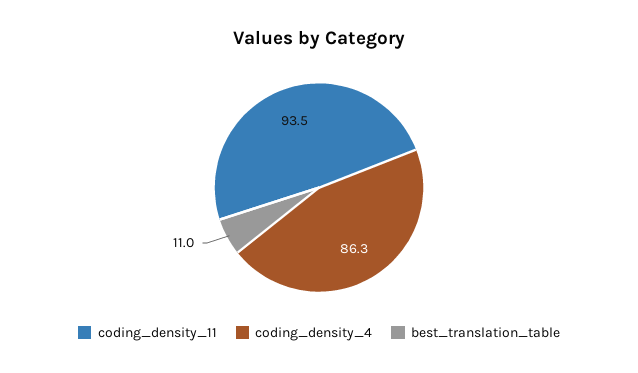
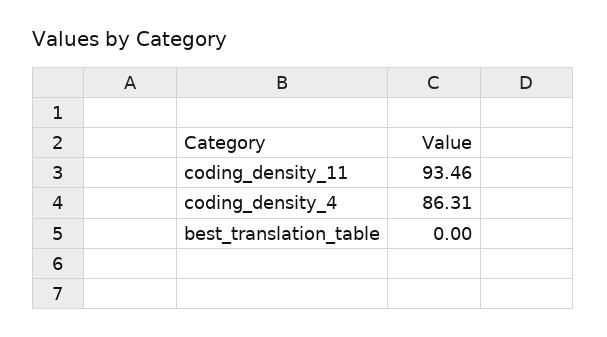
  {
    "coding_density_11": 93.46,
    "coding_density_4": 86.31,
-   "best_translation_table": 11
+   "best_translation_table": 0
  }

